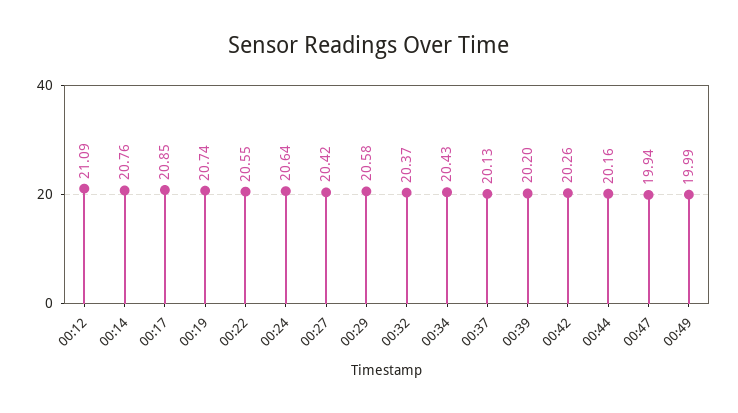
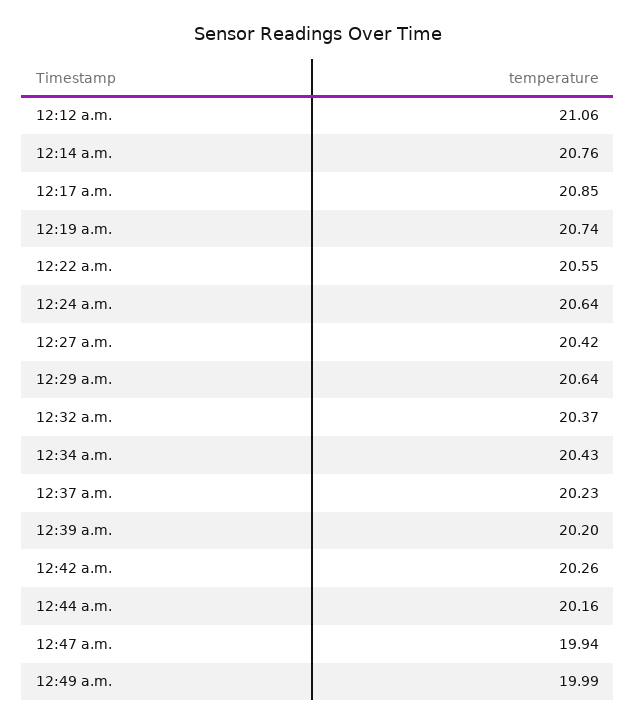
  {
-   "00:12": 21.09,
+   "00:12": 21.06,
    "00:14": 20.76,
    "00:17": 20.85,
    "00:19": 20.74,
    "00:22": 20.55,
    "00:24": 20.64,
    "00:27": 20.42,
-   "00:29": 20.58,
+   "00:29": 20.64,
    "00:32": 20.37,
    "00:34": 20.43,
-   "00:37": 20.13,
+   "00:37": 20.23,
    "00:39": 20.2,
    "00:42": 20.26,
    "00:44": 20.16,
    "00:47": 19.94,
    "00:49": 19.99
  }

